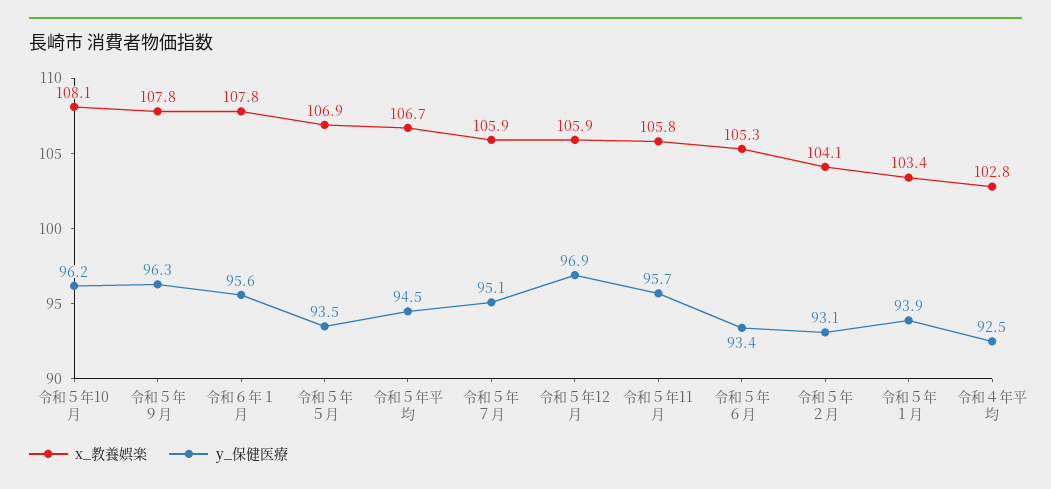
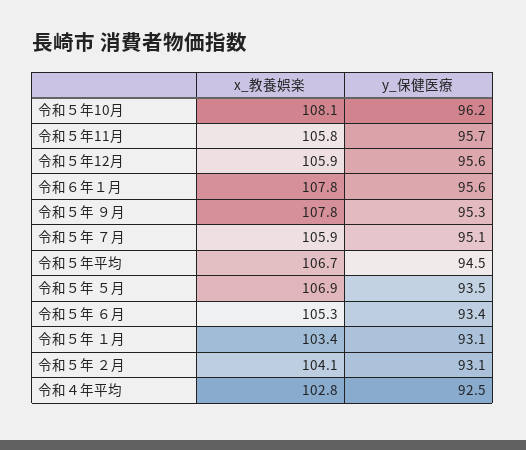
  {
    "x_教養娯楽": {
      "令和５年10月": 108.1,
      "令和５年 ９月": 107.8,
      "令和６年１月": 107.8,
      "令和５年 ５月": 106.9,
      "令和５年平均": 106.7,
      "令和５年 ７月": 105.9,
      "令和５年12月": 105.9,
      "令和５年11月": 105.8,
      "令和５年 ６月": 105.3,
      "令和５年 ２月": 104.1,
      "令和５年 １月": 103.4,
      "令和４年平均": 102.8
    },
    "y_保健医療": {
      "令和５年10月": 96.2,
-     "令和５年 ９月": 96.3,
+     "令和５年 ９月": 95.3,
      "令和６年１月": 95.6,
      "令和５年 ５月": 93.5,
      "令和５年平均": 94.5,
      "令和５年 ７月": 95.1,
-     "令和５年12月": 96.9,
+     "令和５年12月": 95.6,
      "令和５年11月": 95.7,
      "令和５年 ６月": 93.4,
      "令和５年 ２月": 93.1,
-     "令和５年 １月": 93.9,
+     "令和５年 １月": 93.1,
      "令和４年平均": 92.5
    }
  }

